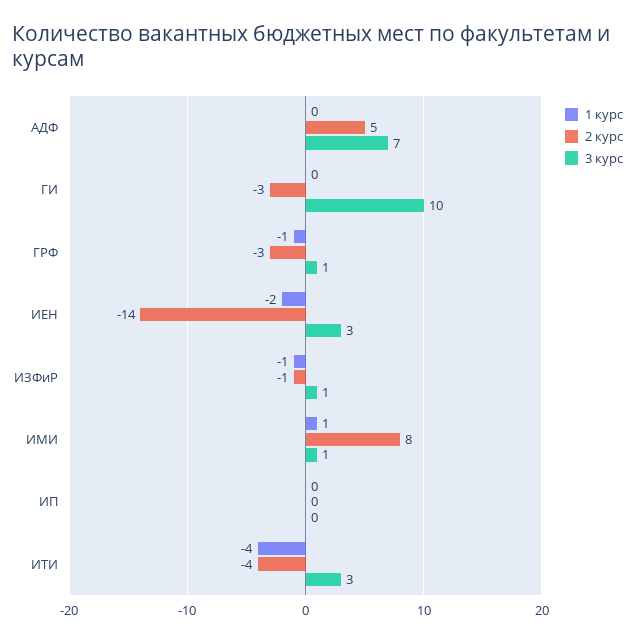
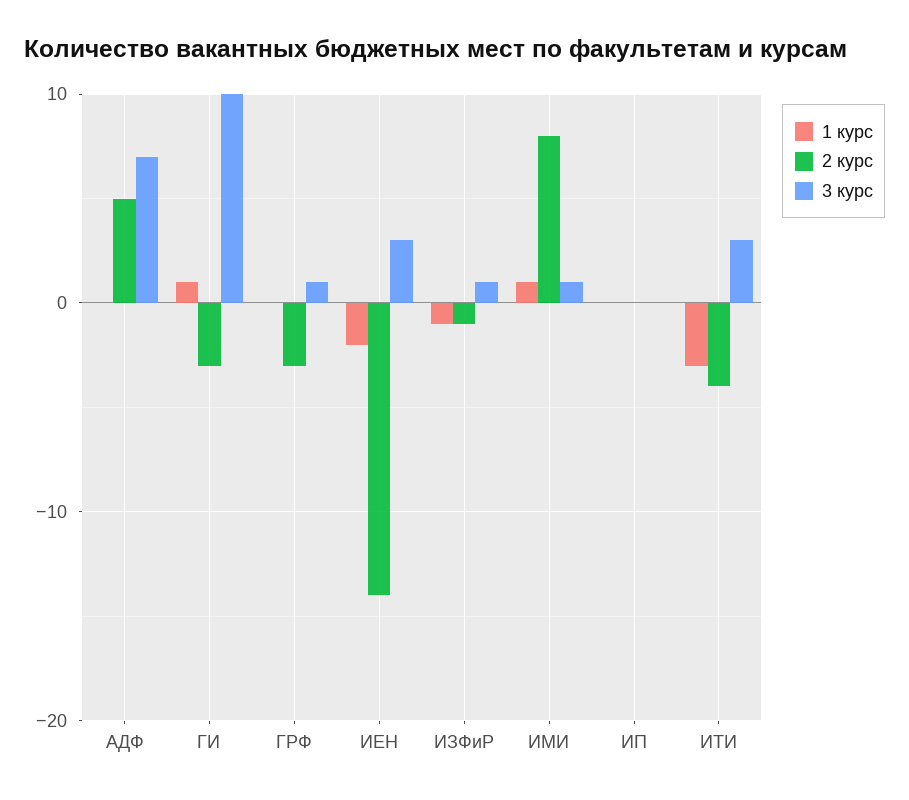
  {
    "1 курс": {
      "АДФ": 0,
-     "ГИ": 0,
+     "ГИ": 1,
-     "ГРФ": -1,
+     "ГРФ": 0,
      "ИЕН": -2,
      "ИЗФиР": -1,
      "ИМИ": 1,
      "ИП": 0,
-     "ИТИ": -4
+     "ИТИ": -3
    },
    "2 курс": {
      "АДФ": 5,
      "ГИ": -3,
      "ГРФ": -3,
      "ИЕН": -14,
      "ИЗФиР": -1,
      "ИМИ": 8,
      "ИП": 0,
      "ИТИ": -4
    },
    "3 курс": {
      "АДФ": 7,
      "ГИ": 10,
      "ГРФ": 1,
      "ИЕН": 3,
      "ИЗФиР": 1,
      "ИМИ": 1,
      "ИП": 0,
      "ИТИ": 3
    }
  }

